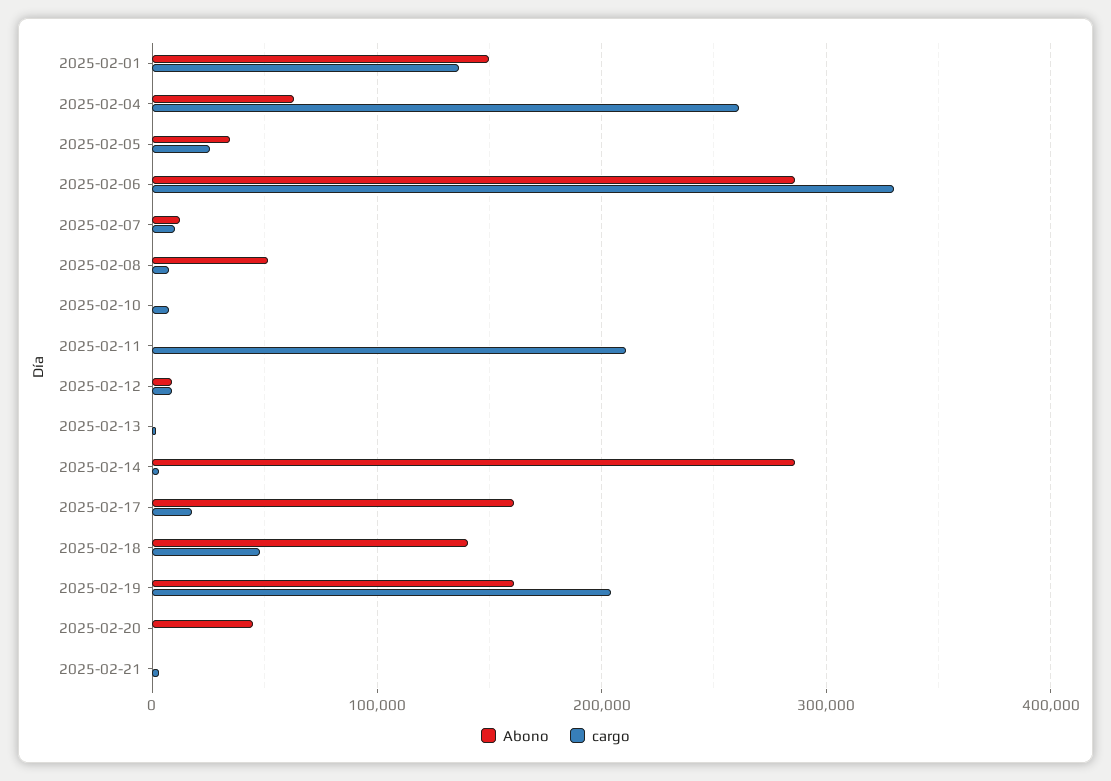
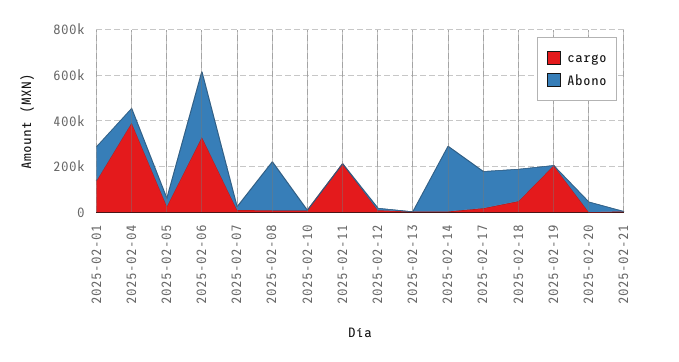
  {
    "Abono": {
      "2025-02-01": 150000,
      "2025-02-04": 60000,
      "2025-02-05": 30000,
      "2025-02-06": 290000,
      "2025-02-07": 10000,
-     "2025-02-08": 50000,
+     "2025-02-08": 200000,
      "2025-02-10": 0,
      "2025-02-11": 0,
      "2025-02-12": 10000,
      "2025-02-13": 0,
      "2025-02-14": 290000,
      "2025-02-17": 160000,
      "2025-02-18": 140000,
-     "2025-02-19": 160000,
+     "2025-02-19": 0,
      "2025-02-20": 40000,
      "2025-02-21": 0
    },
    "cargo": {
      "2025-02-01": 140000,
-     "2025-02-04": 260000,
+     "2025-02-04": 400000,
      "2025-02-05": 30000,
      "2025-02-06": 330000,
      "2025-02-07": 10000,
      "2025-02-08": 10000,
      "2025-02-10": 10000,
      "2025-02-11": 210000,
      "2025-02-12": 10000,
      "2025-02-13": 0,
      "2025-02-14": 0,
      "2025-02-17": 20000,
      "2025-02-18": 50000,
      "2025-02-19": 200000,
      "2025-02-20": 0,
      "2025-02-21": 0
    }
  }

